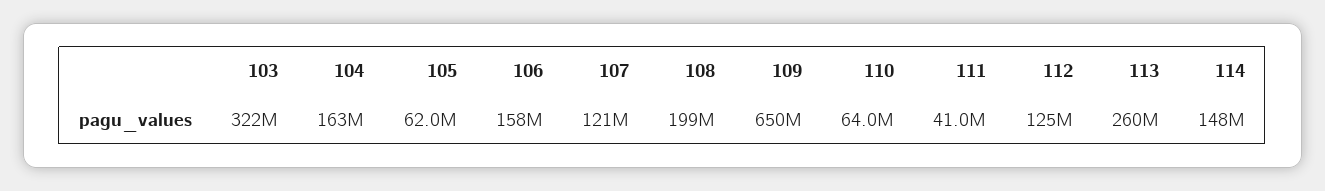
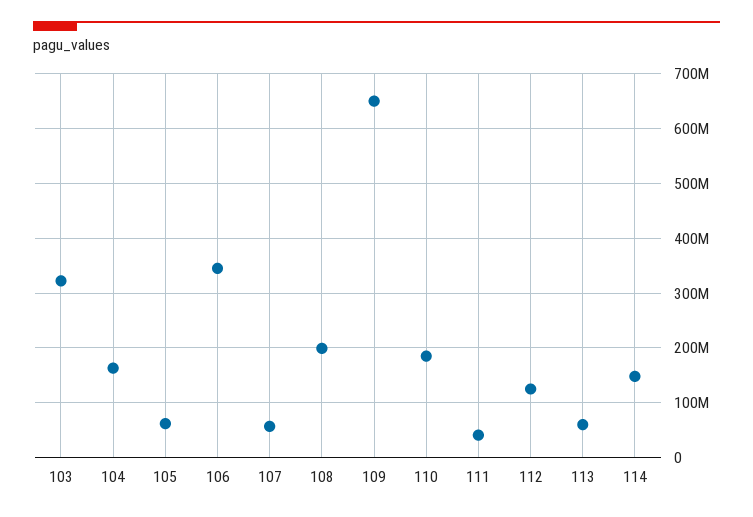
  {
    "103": 322000000,
    "104": 163000000,
    "105": 62000000,
-   "106": 158000000,
+   "106": 340000000,
-   "107": 121000000,
+   "107": 60000000,
    "108": 199000000,
    "109": 650000000,
-   "110": 64000000,
+   "110": 180000000,
    "111": 41000000,
    "112": 125000000,
-   "113": 260000000,
+   "113": 60000000,
    "114": 148000000
  }

